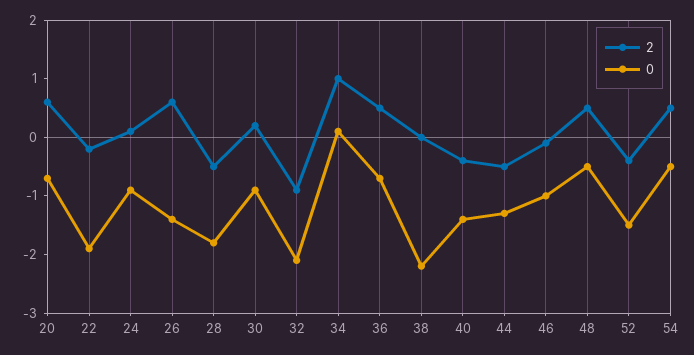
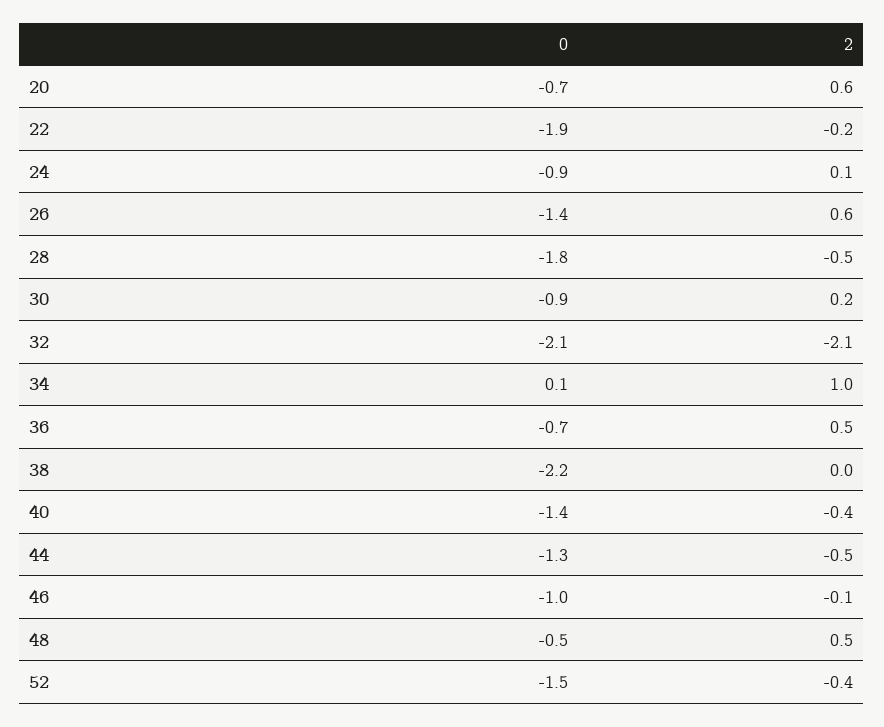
  {
    "2": {
      "20": 0.6,
      "22": -0.2,
      "24": 0.1,
      "26": 0.6,
      "28": -0.5,
      "30": 0.2,
-     "32": -1,
+     "32": -2.1,
      "34": 1,
      "36": 0.5,
      "38": 0,
      "40": -0.4,
      "44": -0.5,
      "46": -0.1,
      "48": 0.5,
-     "52": -0.4,
+     "52": -0.4
-     "54": 0.5
    },
    "0": {
      "20": -0.7,
      "22": -1.9,
      "24": -0.9,
      "26": -1.4,
      "28": -1.8,
      "30": -0.9,
      "32": -2.1,
      "34": 0.1,
      "36": -0.7,
      "38": -2.2,
      "40": -1.4,
      "44": -1.3,
      "46": -1,
      "48": -0.5,
-     "52": -1.5,
+     "52": -1.5
-     "54": -0.5
    }
  }

